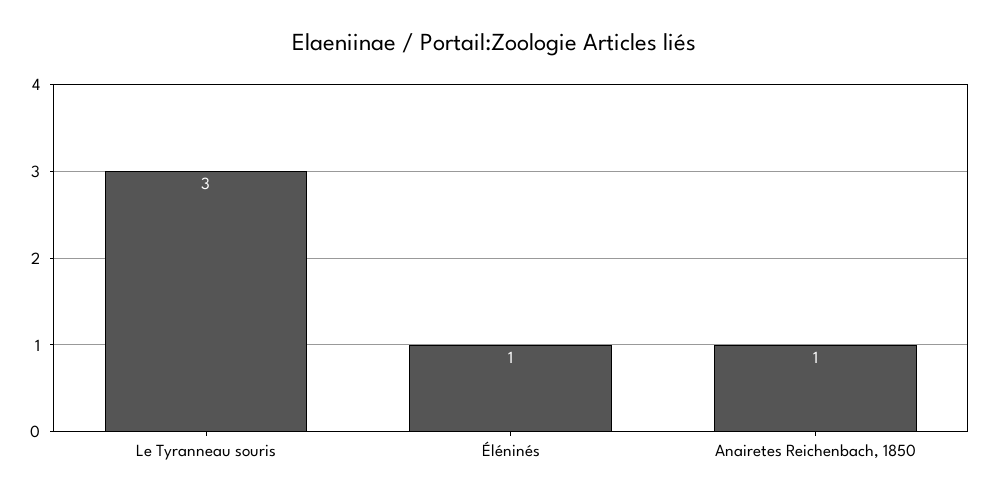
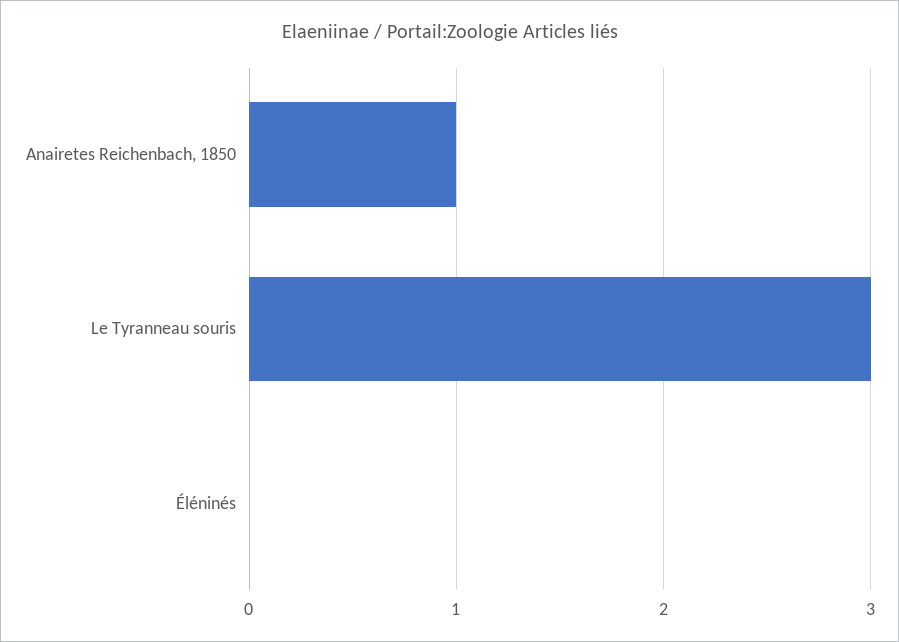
  {
    "Le Tyranneau souris": 3,
-   "Éléninés": 1,
+   "Éléninés": 0,
    "Anairetes Reichenbach, 1850": 1
  }

